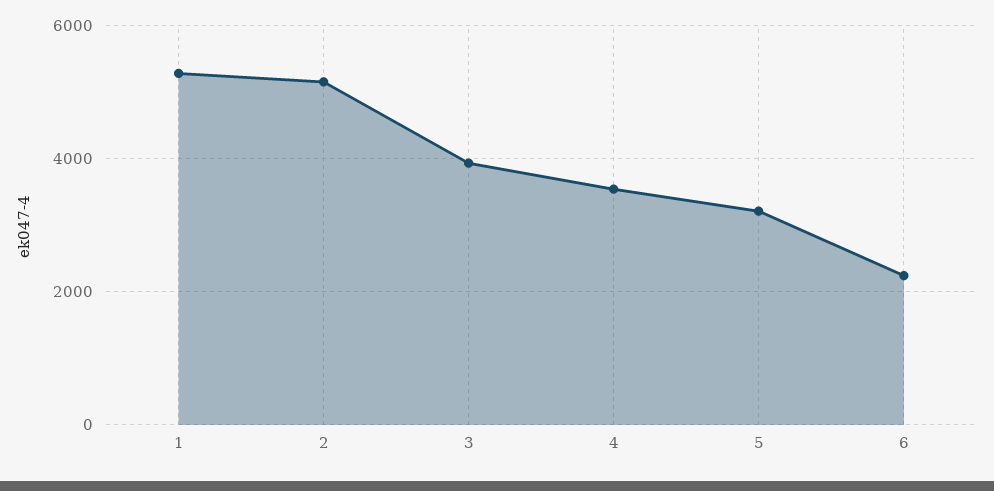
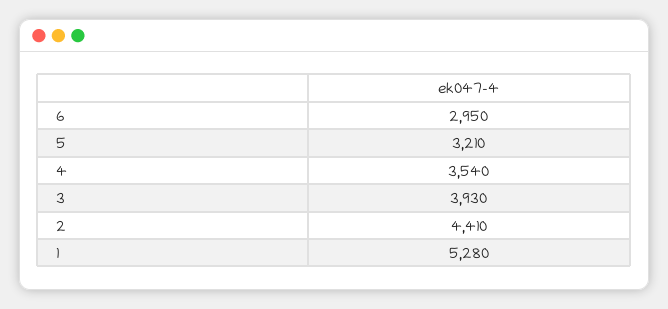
  {
    "1": 5280,
-   "2": 5200,
+   "2": 4410,
    "3": 3930,
    "4": 3540,
    "5": 3210,
-   "6": 2200
+   "6": 2950
  }

